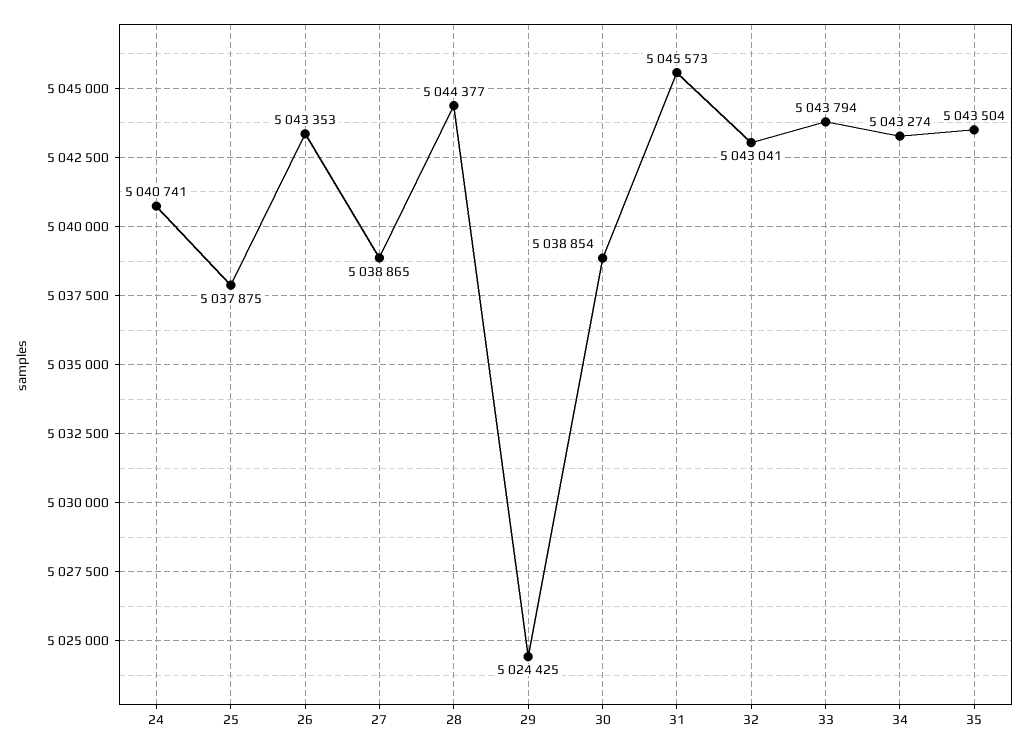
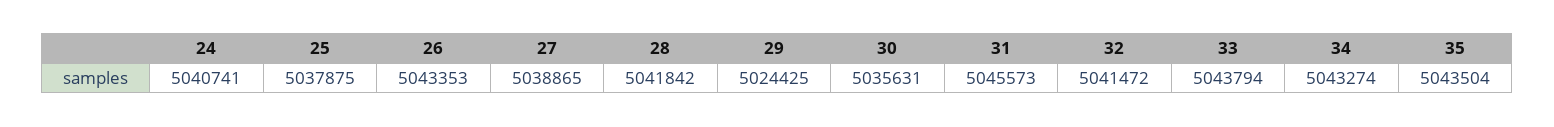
  {
    "24": 5040741,
    "25": 5037875,
    "26": 5043353,
    "27": 5038865,
-   "28": 5044377,
+   "28": 5041842,
    "29": 5024425,
-   "30": 5038854,
+   "30": 5035631,
    "31": 5045573,
-   "32": 5043041,
+   "32": 5041472,
    "33": 5043794,
    "34": 5043274,
    "35": 5043504
  }

